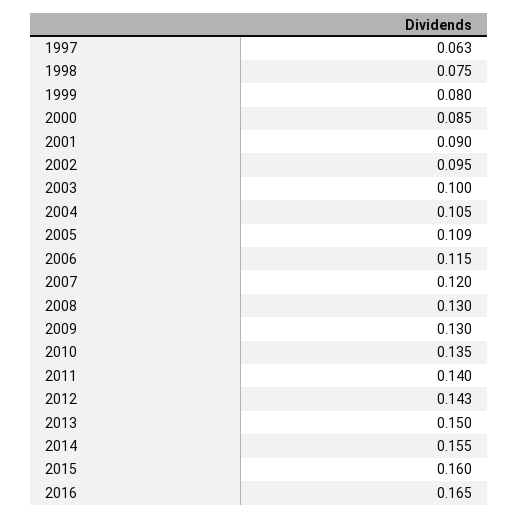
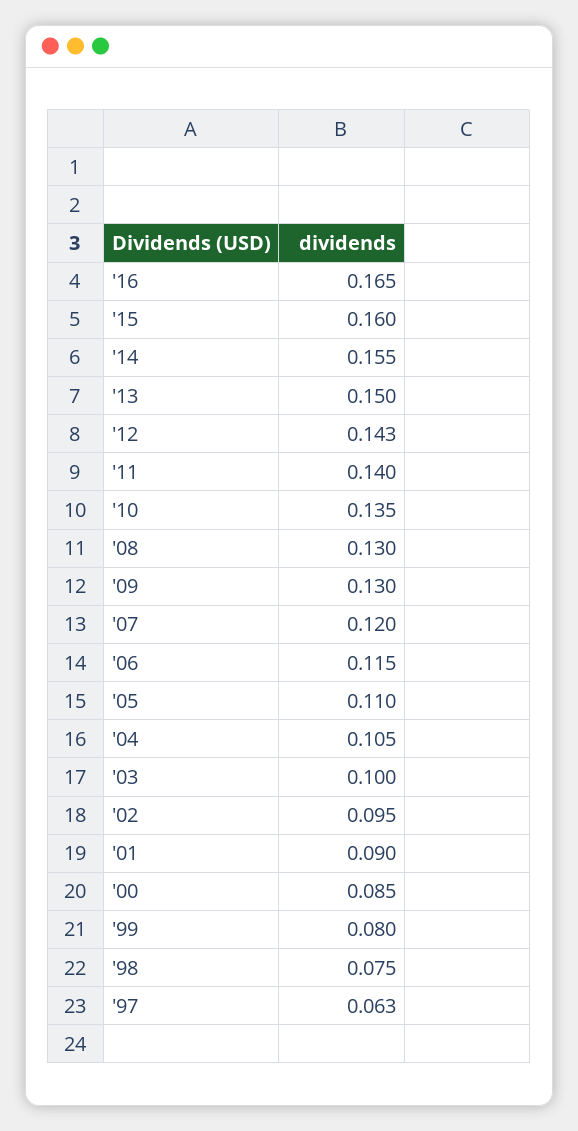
  {
    "1997": 0.063,
    "1998": 0.075,
    "1999": 0.08,
    "2000": 0.085,
    "2001": 0.09,
    "2002": 0.095,
    "2003": 0.1,
    "2004": 0.105,
-   "2005": 0.109,
+   "2005": 0.11,
    "2006": 0.115,
    "2007": 0.12,
    "2008": 0.13,
    "2009": 0.13,
    "2010": 0.135,
    "2011": 0.14,
    "2012": 0.143,
    "2013": 0.15,
    "2014": 0.155,
    "2015": 0.16,
    "2016": 0.165
  }

